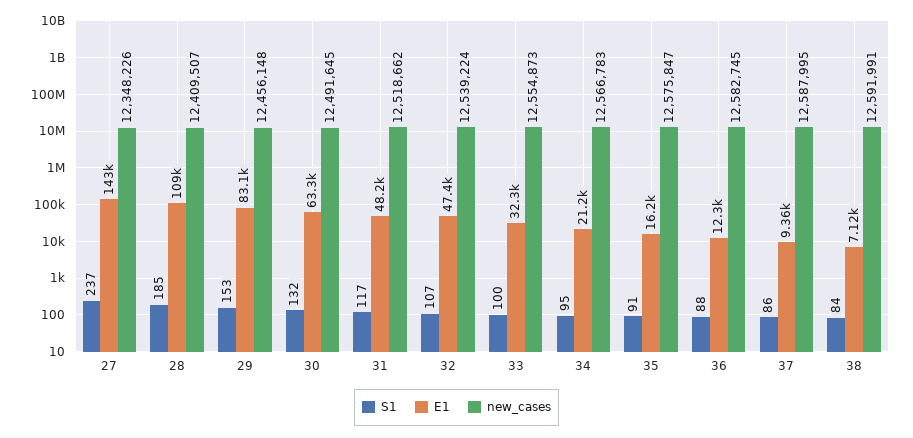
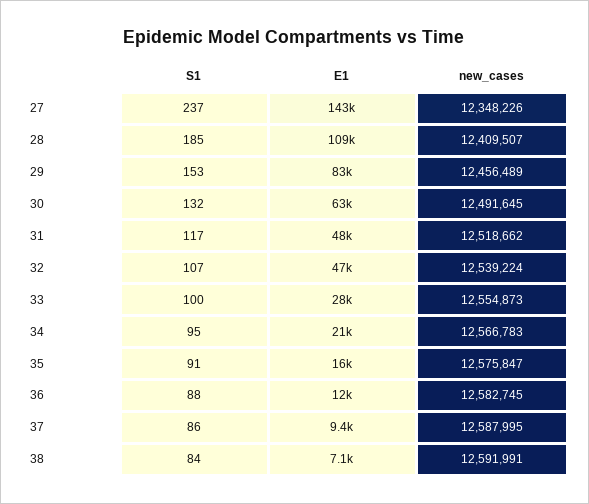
  {
    "S1": {
      "27": 237,
      "28": 185,
      "29": 153,
      "30": 132,
      "31": 117,
      "32": 107,
      "33": 100,
      "34": 95,
      "35": 91,
      "36": 88,
      "37": 86,
      "38": 84
    },
    "E1": {
      "27": 143000,
      "28": 109000,
      "29": 83100,
      "30": 63300,
      "31": 48200,
      "32": 47400,
-     "33": 32300,
+     "33": 28000,
      "34": 21200,
      "35": 16200,
      "36": 12300,
      "37": 9360,
      "38": 7120
    },
    "new_cases": {
      "27": 12348226,
      "28": 12409507,
-     "29": 12456148,
+     "29": 12456489,
      "30": 12491645,
      "31": 12518662,
      "32": 12539224,
      "33": 12554873,
      "34": 12566783,
      "35": 12575847,
      "36": 12582745,
      "37": 12587995,
      "38": 12591991
    }
  }

